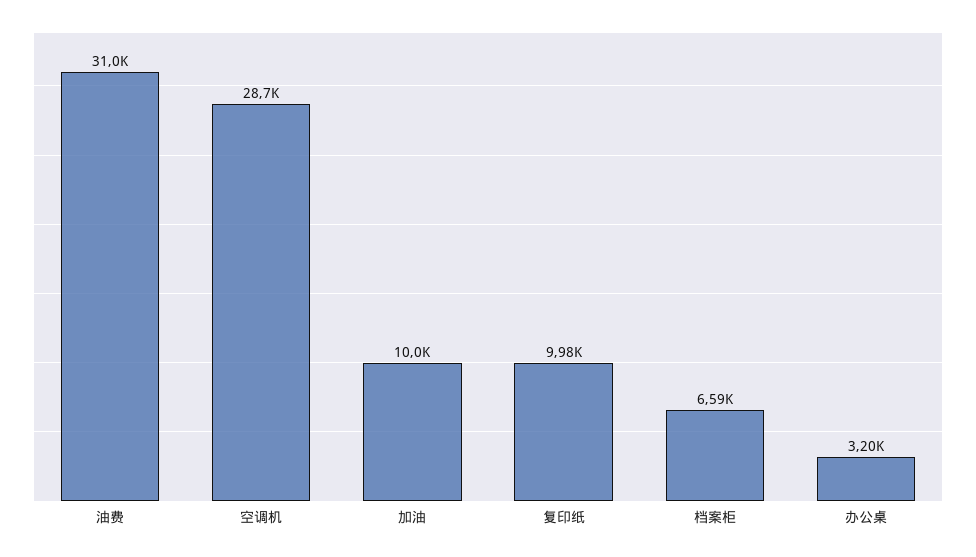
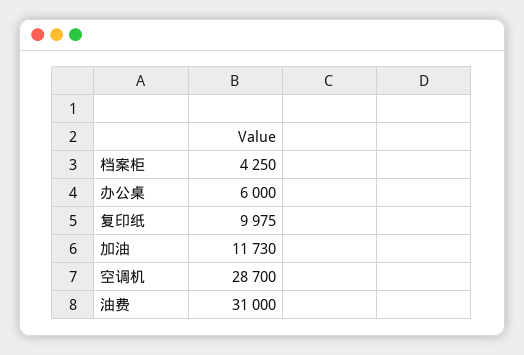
  {
    "油费": 31000,
    "空调机": 28700,
-   "加油": 10000,
+   "加油": 11730,
    "复印纸": 9975,
-   "档案柜": 6590,
+   "档案柜": 4250,
-   "办公桌": 3200
+   "办公桌": 6000
  }

